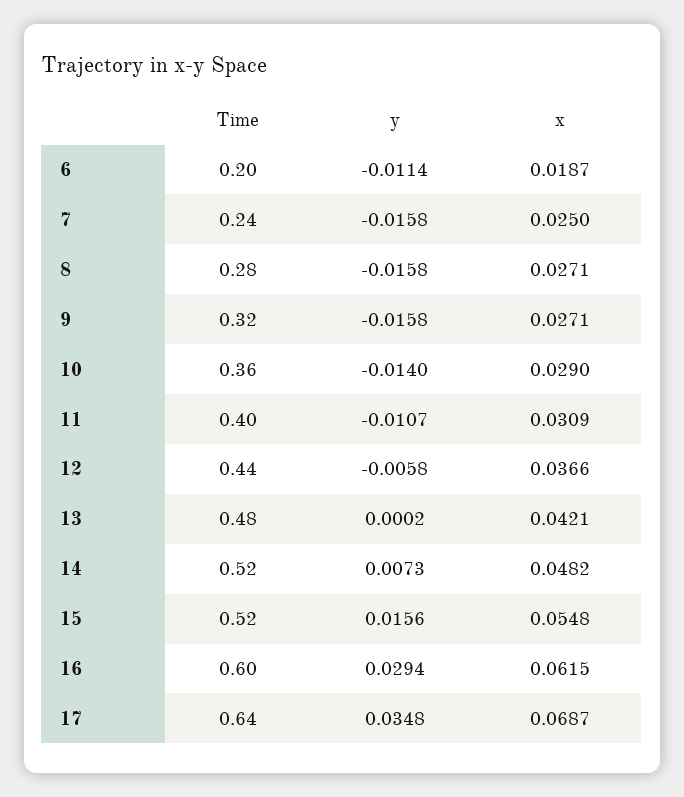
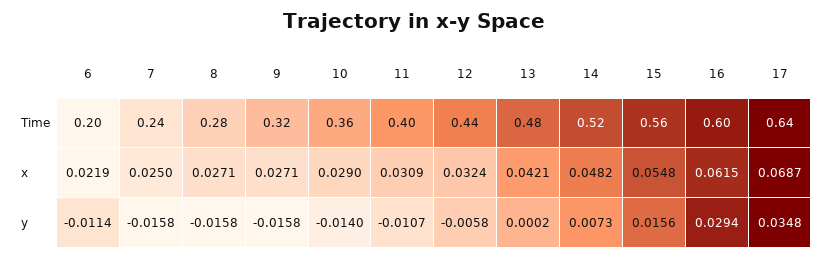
  {
    "Time": {
      "6": 0.2,
      "7": 0.24,
      "8": 0.28,
      "9": 0.32,
      "10": 0.36,
      "11": 0.4,
      "12": 0.44,
      "13": 0.48,
      "14": 0.52,
-     "15": 0.52,
+     "15": 0.56,
      "16": 0.6,
      "17": 0.64
    },
    "y": {
      "6": -0.0114,
      "7": -0.0158,
      "8": -0.0158,
      "9": -0.0158,
      "10": -0.014,
      "11": -0.0107,
      "12": -0.0058,
      "13": 0.0002,
      "14": 0.0073,
      "15": 0.0156,
      "16": 0.0294,
      "17": 0.0348
    },
    "x": {
-     "6": 0.0187,
+     "6": 0.0219,
      "7": 0.025,
      "8": 0.0271,
      "9": 0.0271,
      "10": 0.029,
      "11": 0.0309,
-     "12": 0.0366,
+     "12": 0.0324,
      "13": 0.0421,
      "14": 0.0482,
      "15": 0.0548,
      "16": 0.0615,
      "17": 0.0687
    }
  }

